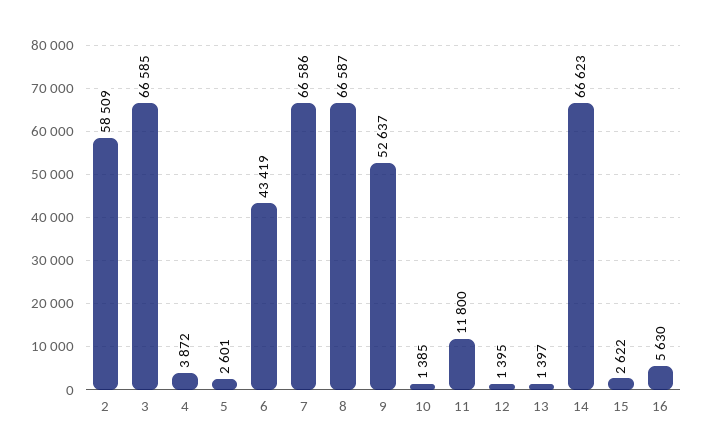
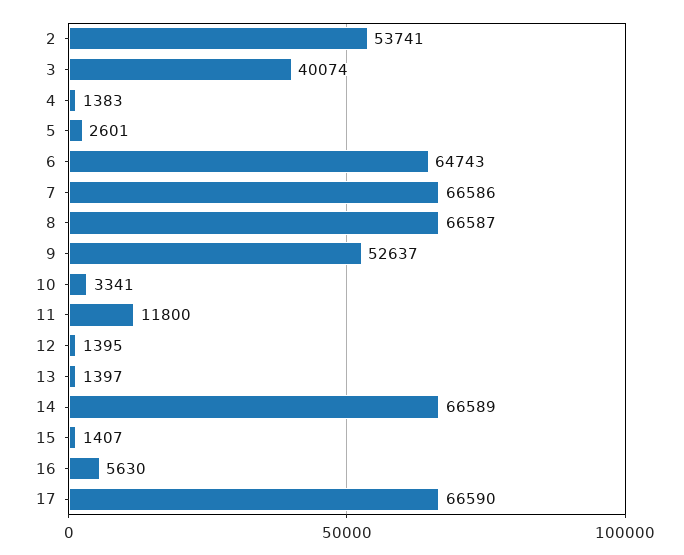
  {
-   "2": 58509,
+   "2": 53741,
-   "3": 66585,
+   "3": 40074,
-   "4": 3872,
+   "4": 1383,
    "5": 2601,
-   "6": 43419,
+   "6": 64743,
    "7": 66586,
    "8": 66587,
    "9": 52637,
-   "10": 1385,
+   "10": 3341,
    "11": 11800,
    "12": 1395,
    "13": 1397,
-   "14": 66623,
+   "14": 66589,
-   "15": 2622,
+   "15": 1407,
-   "16": 5630
+   "16": 5630,
+   "17": 66590
  }

